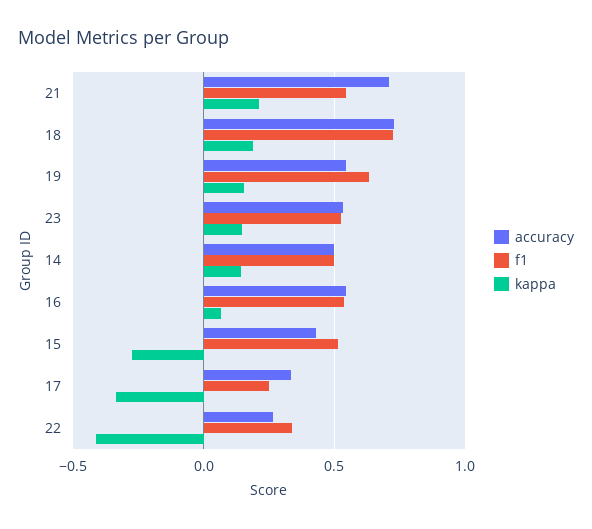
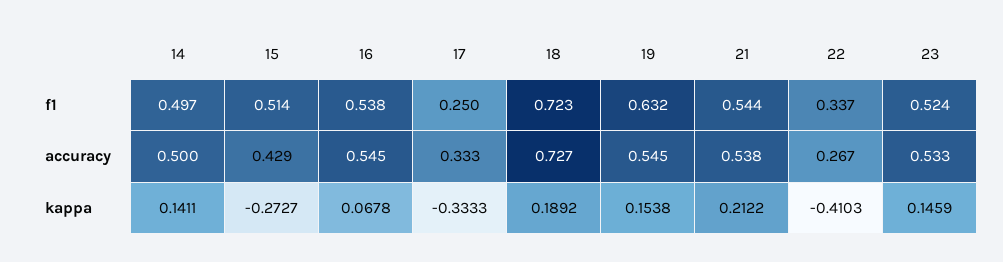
  {
    "accuracy": {
-     "21": 0.7,
+     "21": 0.538,
      "18": 0.727,
      "19": 0.545,
      "23": 0.533,
      "14": 0.5,
      "16": 0.545,
      "15": 0.429,
      "17": 0.333,
      "22": 0.267
    },
    "f1": {
      "21": 0.544,
      "18": 0.723,
      "19": 0.632,
      "23": 0.524,
      "14": 0.497,
      "16": 0.538,
      "15": 0.514,
      "17": 0.25,
      "22": 0.337
    },
    "kappa": {
      "21": 0.2122,
      "18": 0.1892,
      "19": 0.1538,
      "23": 0.1459,
      "14": 0.1411,
      "16": 0.0678,
      "15": -0.2727,
      "17": -0.3333,
      "22": -0.4103
    }
  }

